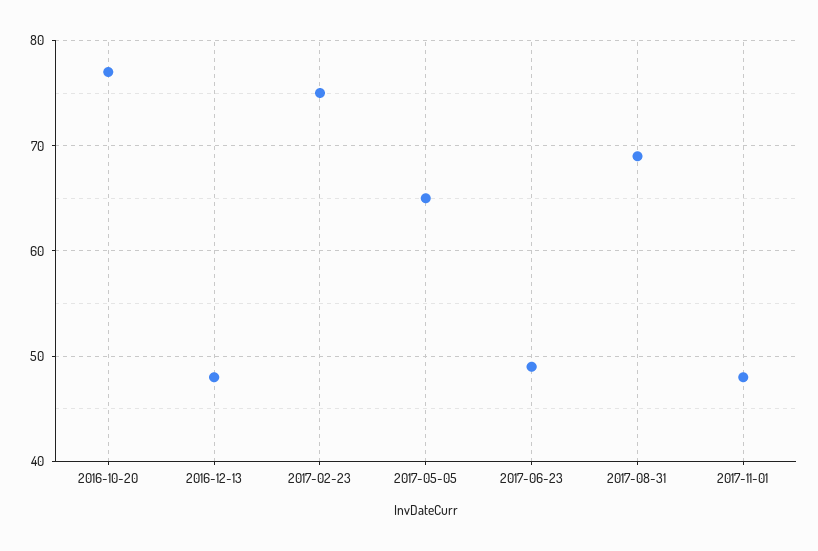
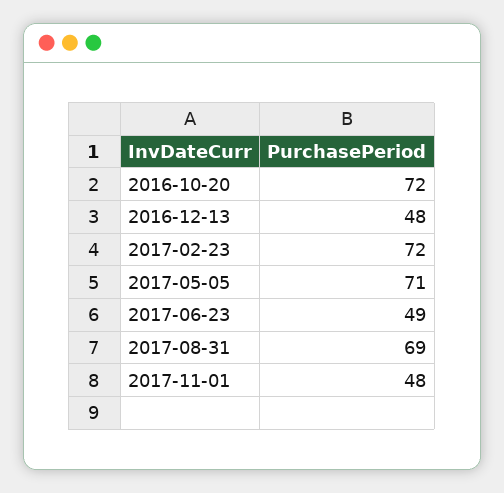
  {
-   "2016-10-20": 77,
+   "2016-10-20": 72,
    "2016-12-13": 48,
-   "2017-02-23": 75,
+   "2017-02-23": 72,
-   "2017-05-05": 65,
+   "2017-05-05": 71,
    "2017-06-23": 49,
    "2017-08-31": 69,
    "2017-11-01": 48
  }

